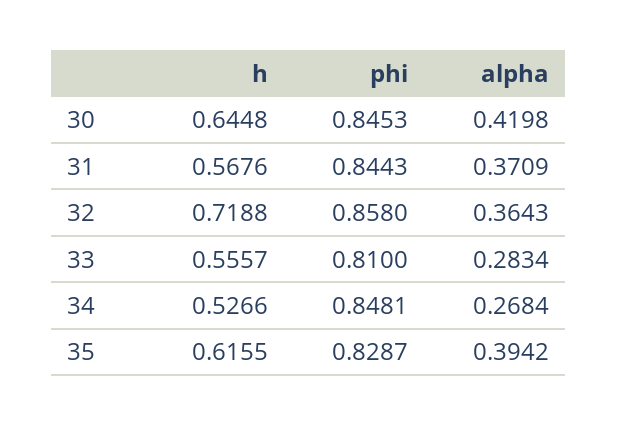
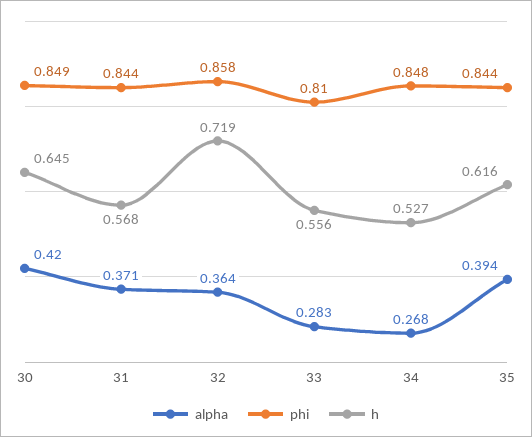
  {
    "h": {
      "30": 0.6448,
      "31": 0.5676,
      "32": 0.7188,
      "33": 0.5557,
      "34": 0.5266,
      "35": 0.6155
    },
    "phi": {
-     "30": 0.8453,
+     "30": 0.849,
      "31": 0.8443,
      "32": 0.858,
      "33": 0.81,
      "34": 0.8481,
-     "35": 0.8287
+     "35": 0.844
    },
    "alpha": {
      "30": 0.4198,
      "31": 0.3709,
      "32": 0.3643,
      "33": 0.2834,
      "34": 0.2684,
      "35": 0.3942
    }
  }

